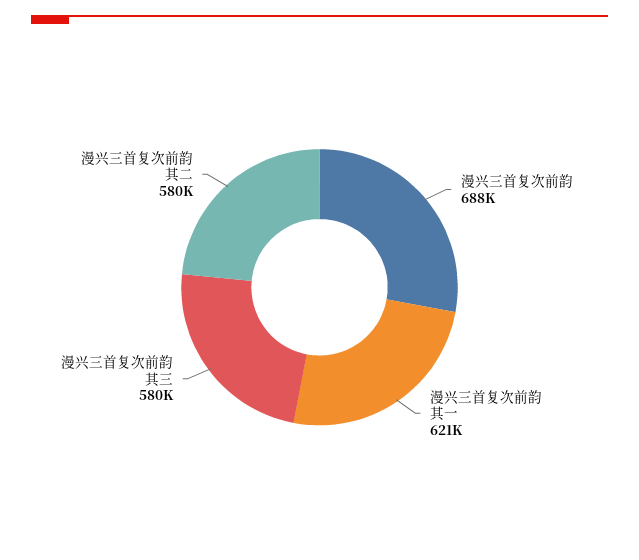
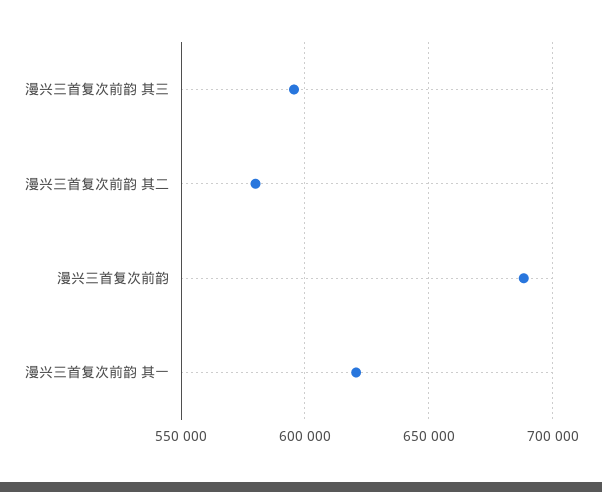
  {
    "漫兴三首复次前韵": 688000,
    "漫兴三首复次前韵 其一": 621000,
-   "漫兴三首复次前韵 其三": 580000,
+   "漫兴三首复次前韵 其三": 595000,
    "漫兴三首复次前韵 其二": 580000
  }

